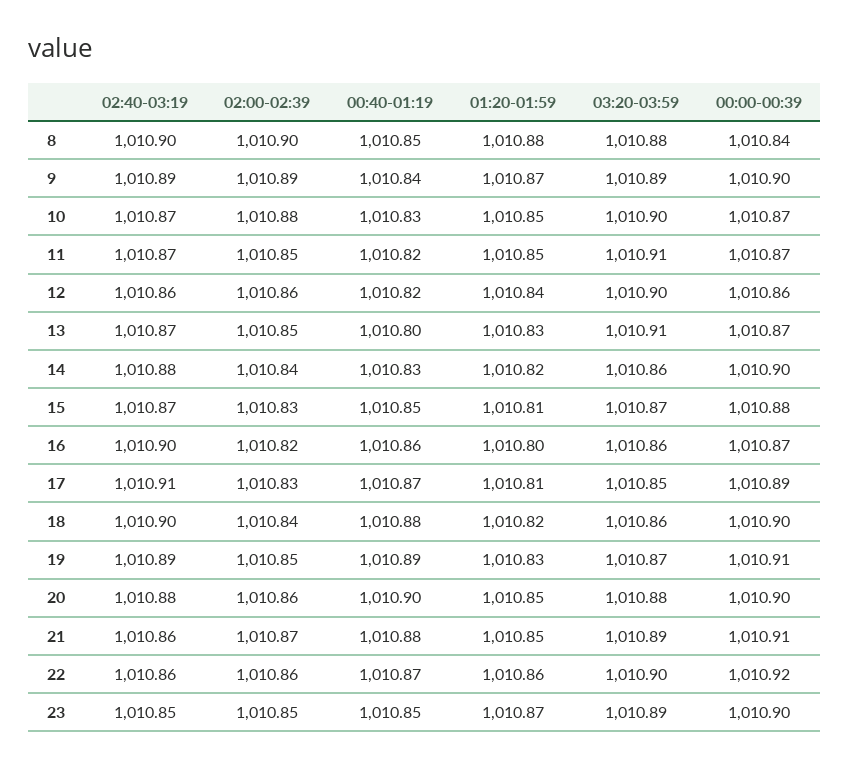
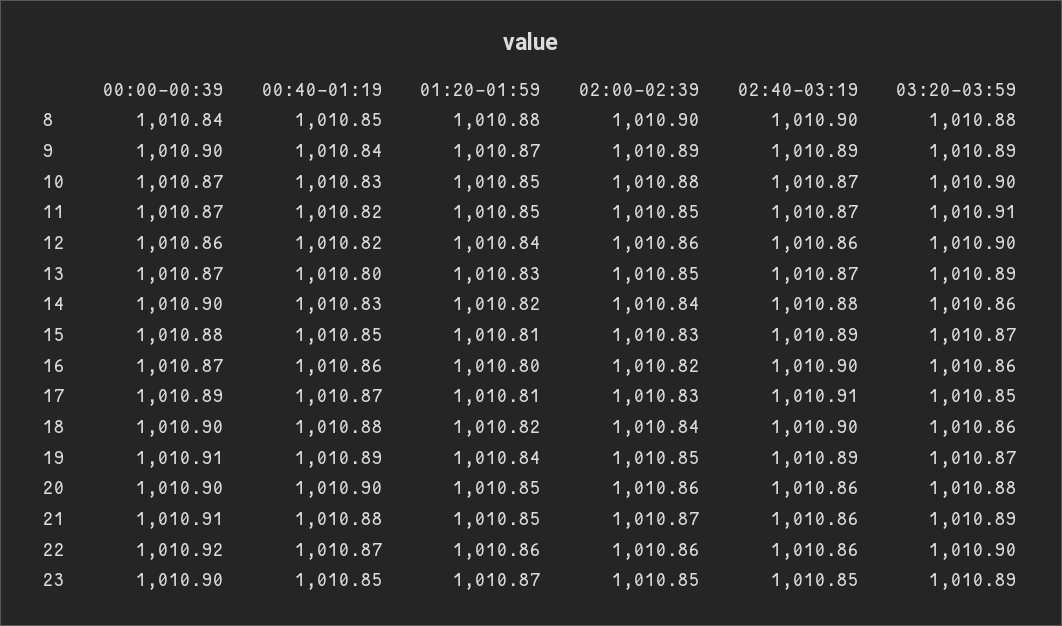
  {
    "02:40-03:19": {
      "8": 1010.9,
      "9": 1010.89,
      "10": 1010.87,
      "11": 1010.87,
      "12": 1010.86,
      "13": 1010.87,
      "14": 1010.88,
-     "15": 1010.87,
+     "15": 1010.89,
      "16": 1010.9,
      "17": 1010.91,
      "18": 1010.9,
      "19": 1010.89,
-     "20": 1010.88,
+     "20": 1010.86,
      "21": 1010.86,
      "22": 1010.86,
      "23": 1010.85
    },
    "02:00-02:39": {
      "8": 1010.9,
      "9": 1010.89,
      "10": 1010.88,
      "11": 1010.85,
      "12": 1010.86,
      "13": 1010.85,
      "14": 1010.84,
      "15": 1010.83,
      "16": 1010.82,
      "17": 1010.83,
      "18": 1010.84,
      "19": 1010.85,
      "20": 1010.86,
      "21": 1010.87,
      "22": 1010.86,
      "23": 1010.85
    },
    "00:40-01:19": {
      "8": 1010.85,
      "9": 1010.84,
      "10": 1010.83,
      "11": 1010.82,
      "12": 1010.82,
      "13": 1010.8,
      "14": 1010.83,
      "15": 1010.85,
      "16": 1010.86,
      "17": 1010.87,
      "18": 1010.88,
      "19": 1010.89,
      "20": 1010.9,
      "21": 1010.88,
      "22": 1010.87,
      "23": 1010.85
    },
    "01:20-01:59": {
      "8": 1010.88,
      "9": 1010.87,
      "10": 1010.85,
      "11": 1010.85,
      "12": 1010.84,
      "13": 1010.83,
      "14": 1010.82,
      "15": 1010.81,
      "16": 1010.8,
      "17": 1010.81,
      "18": 1010.82,
-     "19": 1010.83,
+     "19": 1010.84,
      "20": 1010.85,
      "21": 1010.85,
      "22": 1010.86,
      "23": 1010.87
    },
    "03:20-03:59": {
      "8": 1010.88,
      "9": 1010.89,
      "10": 1010.9,
      "11": 1010.91,
      "12": 1010.9,
-     "13": 1010.91,
+     "13": 1010.89,
      "14": 1010.86,
      "15": 1010.87,
      "16": 1010.86,
      "17": 1010.85,
      "18": 1010.86,
      "19": 1010.87,
      "20": 1010.88,
      "21": 1010.89,
      "22": 1010.9,
      "23": 1010.89
    },
    "00:00-00:39": {
      "8": 1010.84,
      "9": 1010.9,
      "10": 1010.87,
      "11": 1010.87,
      "12": 1010.86,
      "13": 1010.87,
      "14": 1010.9,
      "15": 1010.88,
      "16": 1010.87,
      "17": 1010.89,
      "18": 1010.9,
      "19": 1010.91,
      "20": 1010.9,
      "21": 1010.91,
      "22": 1010.92,
      "23": 1010.9
    }
  }

